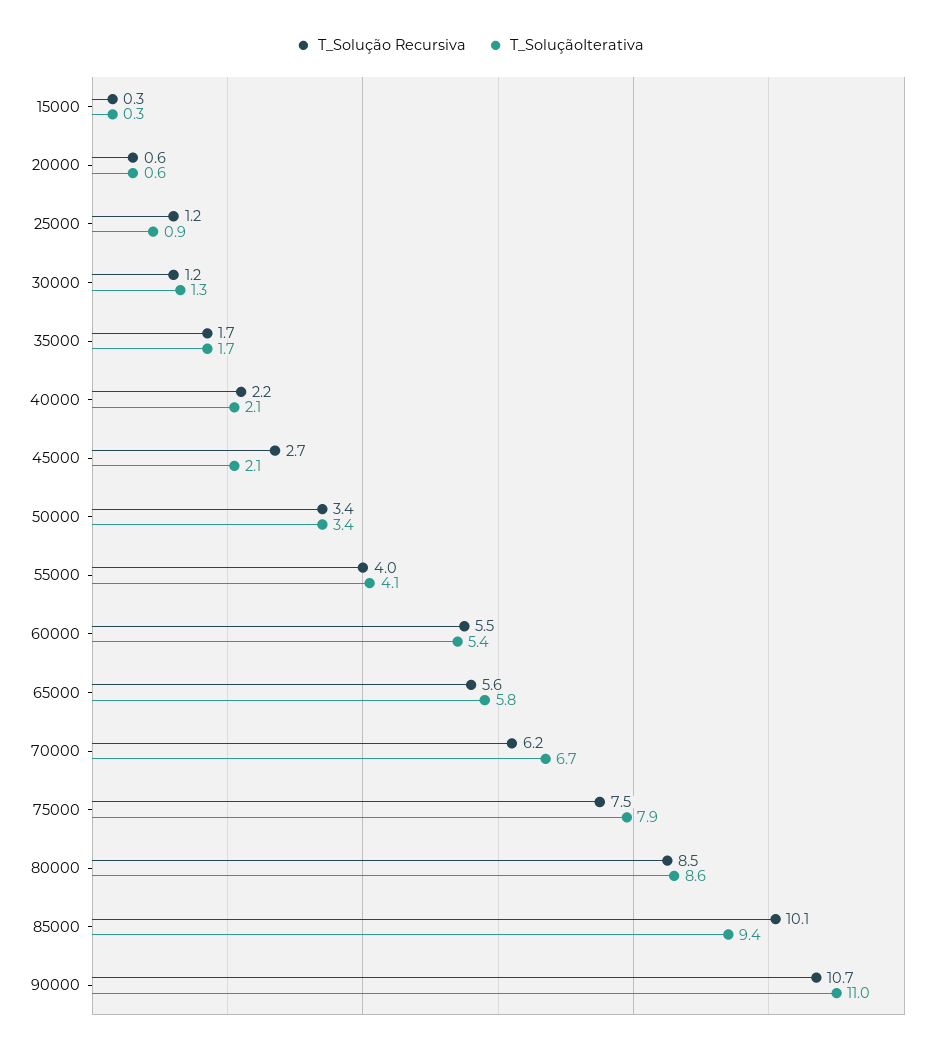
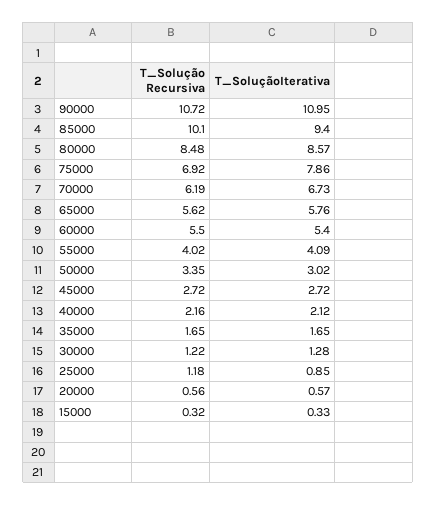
  {
    "T_Solução Recursiva": {
      "15000": 0.32,
      "20000": 0.56,
      "25000": 1.18,
      "30000": 1.22,
      "35000": 1.65,
      "40000": 2.16,
      "45000": 2.72,
      "50000": 3.35,
      "55000": 4.02,
      "60000": 5.5,
      "65000": 5.62,
      "70000": 6.19,
-     "75000": 7.5,
+     "75000": 6.92,
      "80000": 8.48,
      "85000": 10.1,
      "90000": 10.72
    },
    "T_SoluçãoIterativa": {
      "15000": 0.33,
      "20000": 0.57,
      "25000": 0.85,
      "30000": 1.28,
      "35000": 1.65,
      "40000": 2.12,
-     "45000": 2.1,
+     "45000": 2.72,
-     "50000": 3.4,
+     "50000": 3.02,
      "55000": 4.09,
      "60000": 5.4,
      "65000": 5.76,
      "70000": 6.73,
      "75000": 7.86,
      "80000": 8.57,
      "85000": 9.4,
      "90000": 10.95
    }
  }

